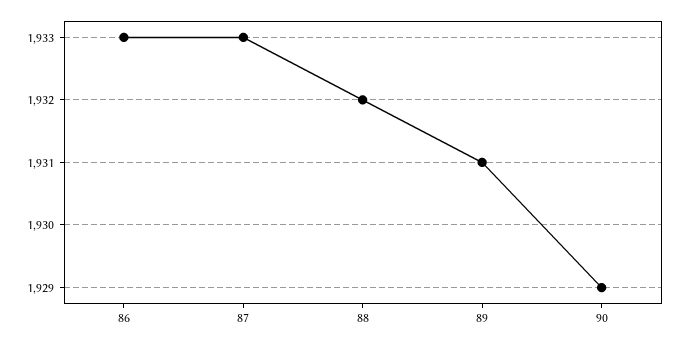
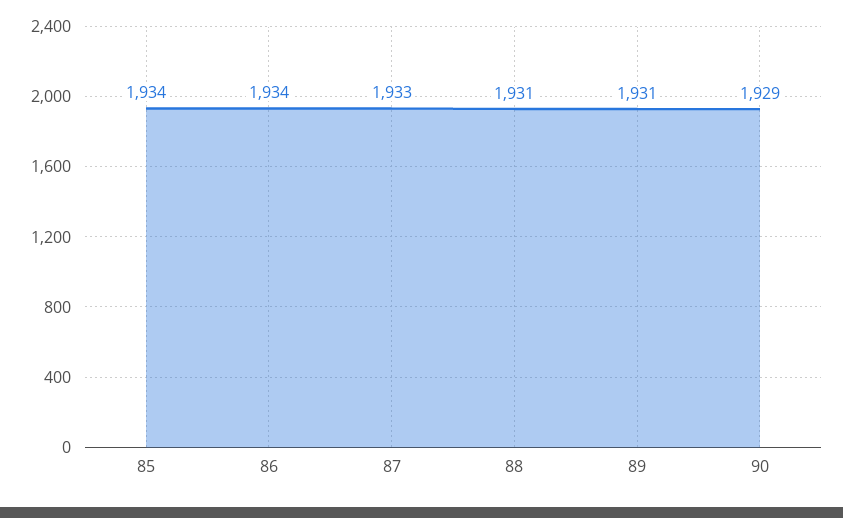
  {
-   "86": 1933,
+   "86": 1934,
    "87": 1933,
-   "88": 1932,
+   "88": 1931,
    "89": 1931,
-   "90": 1929
+   "90": 1929,
+   "85": 1934
  }

